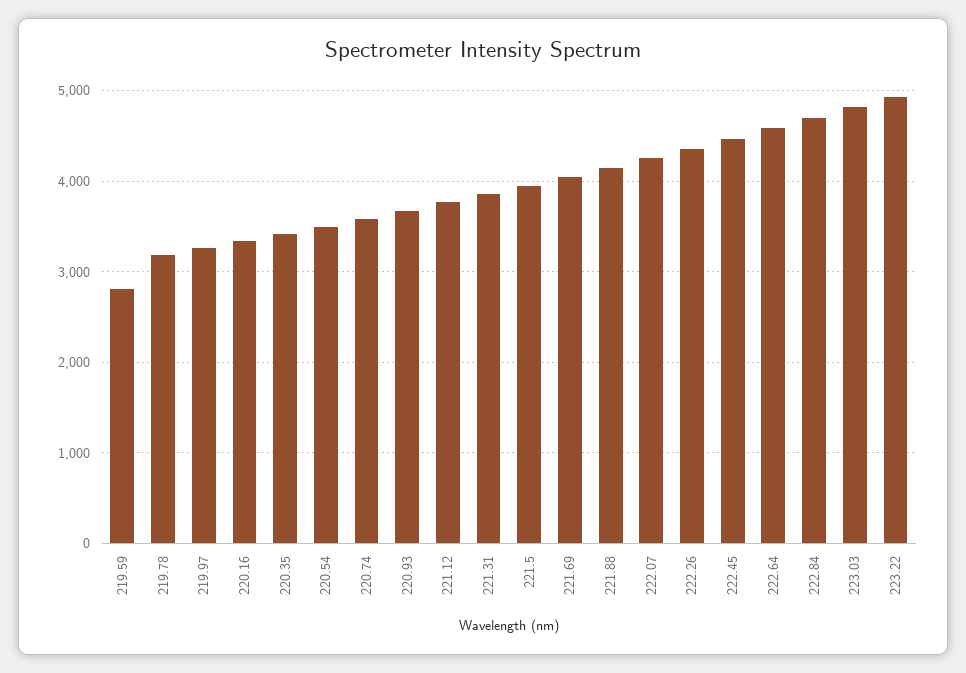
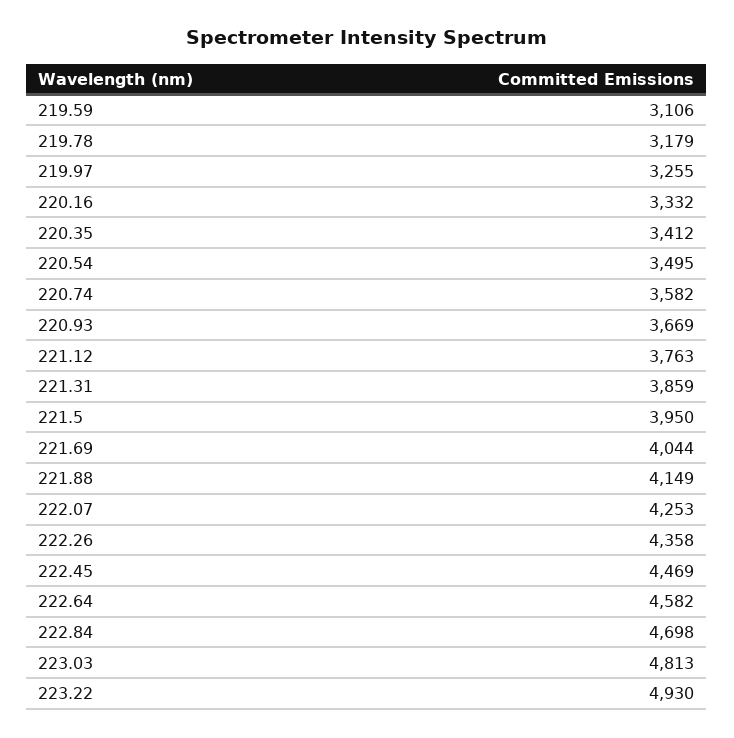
  {
-   "219.59": 2800,
+   "219.59": 3106,
    "219.78": 3179,
    "219.97": 3255,
    "220.16": 3332,
    "220.35": 3412,
    "220.54": 3495,
    "220.74": 3582,
    "220.93": 3669,
    "221.12": 3763,
    "221.31": 3859,
    "221.5": 3950,
    "221.69": 4044,
    "221.88": 4149,
    "222.07": 4253,
    "222.26": 4358,
    "222.45": 4469,
    "222.64": 4582,
    "222.84": 4698,
    "223.03": 4813,
    "223.22": 4930
  }

